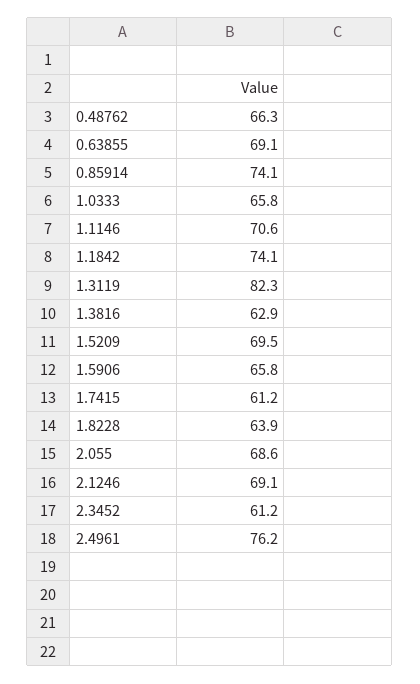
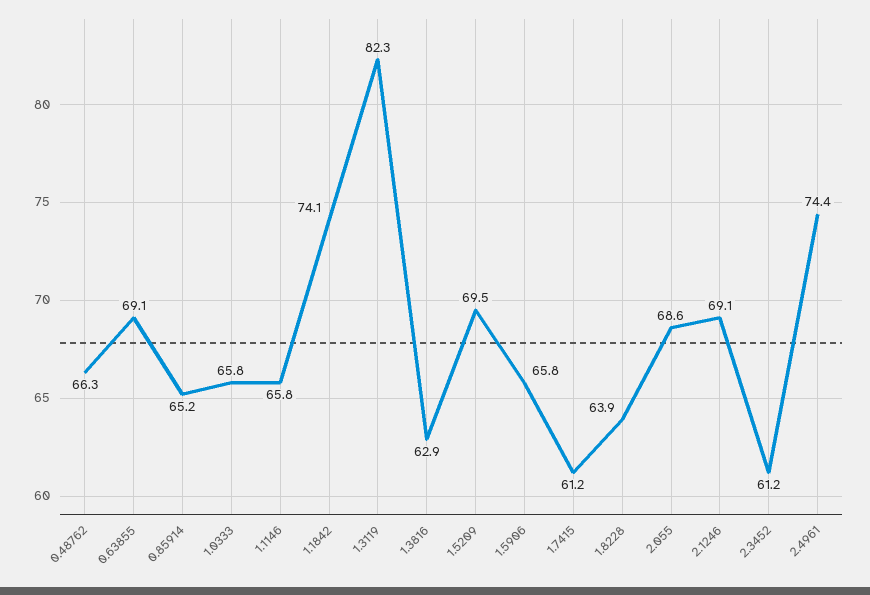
  {
    "0.48762": 66.3,
    "0.63855": 69.1,
-   "0.85914": 74.1,
+   "0.85914": 65.2,
    "1.0333": 65.8,
-   "1.1146": 70.6,
+   "1.1146": 65.8,
    "1.1842": 74.1,
    "1.3119": 82.3,
    "1.3816": 62.9,
    "1.5209": 69.5,
    "1.5906": 65.8,
    "1.7415": 61.2,
    "1.8228": 63.9,
    "2.055": 68.6,
    "2.1246": 69.1,
    "2.3452": 61.2,
-   "2.4961": 76.2
+   "2.4961": 74.4
  }

